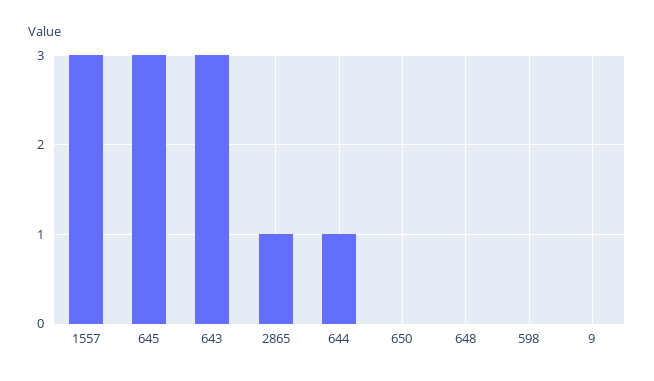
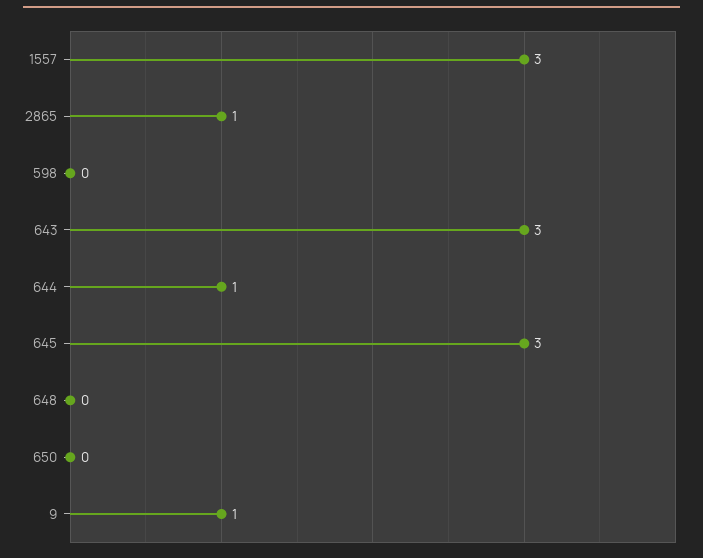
  {
    "1557": 3,
    "645": 3,
    "643": 3,
    "2865": 1,
    "644": 1,
    "650": 0,
    "648": 0,
    "598": 0,
-   "9": 0
+   "9": 1
  }

